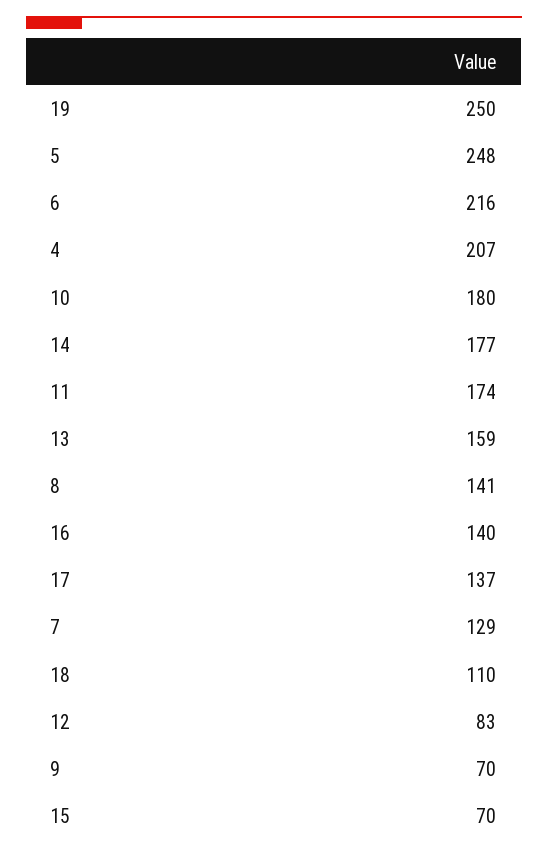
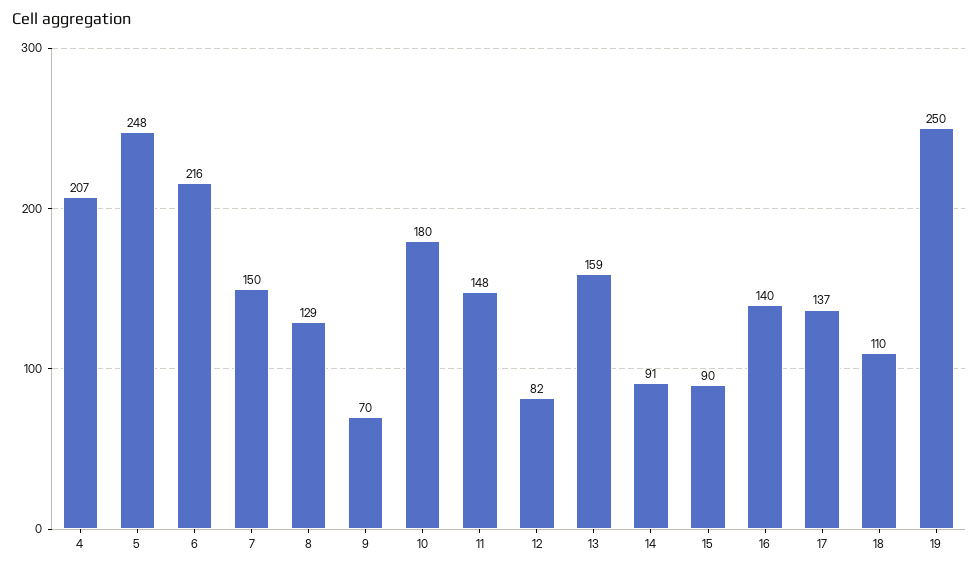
  {
    "19": 250,
    "5": 248,
    "6": 216,
    "4": 207,
    "10": 180,
-   "14": 177,
+   "14": 91,
-   "11": 174,
+   "11": 148,
    "13": 159,
-   "8": 141,
+   "8": 129,
    "16": 140,
    "17": 137,
-   "7": 129,
+   "7": 150,
    "18": 110,
-   "12": 83,
+   "12": 82,
    "9": 70,
-   "15": 70
+   "15": 90
  }

